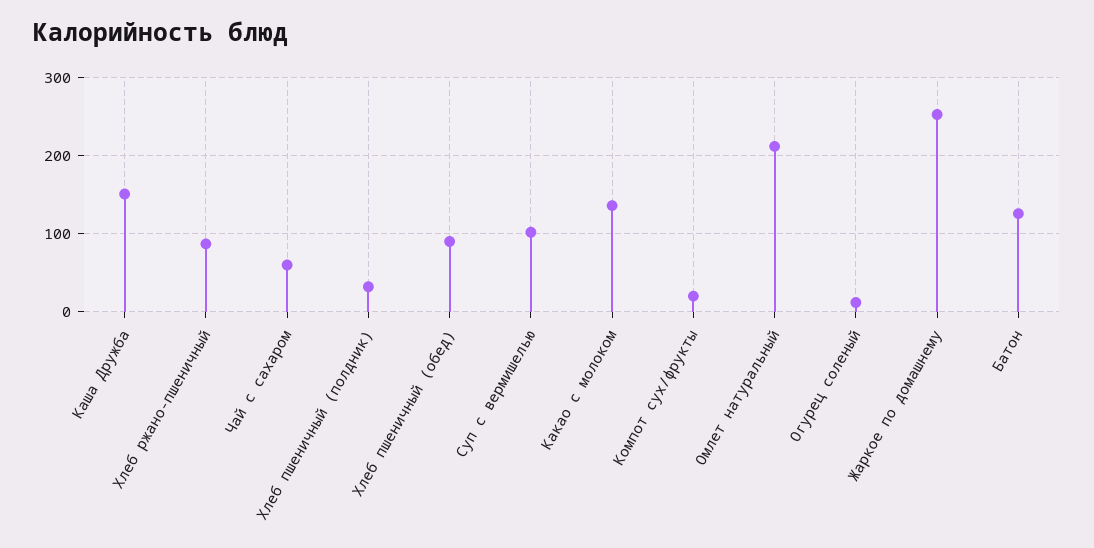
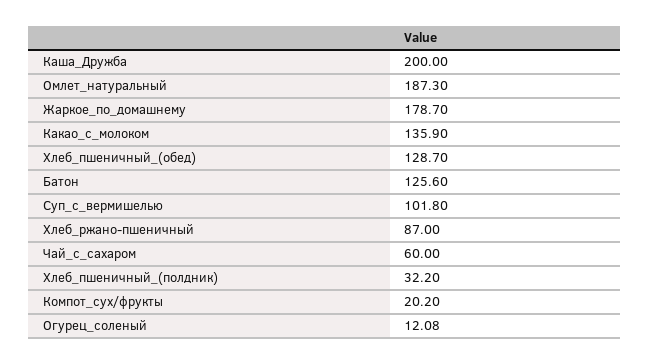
  {
-   "Каша Дружба": 150,
+   "Каша Дружба": 200,
    "Хлеб ржано-пшеничный": 87,
    "Чай с сахаром": 60,
    "Хлеб пшеничный (полдник)": 32.2,
-   "Хлеб пшеничный (обед)": 90,
+   "Хлеб пшеничный (обед)": 128.7,
    "Суп с вермишелью": 101.8,
    "Какао с молоком": 135.9,
    "Компот сух/фрукты": 20.2,
-   "Омлет натуральный": 210,
+   "Омлет натуральный": 187.3,
    "Огурец соленый": 12.08,
-   "Жаркое по домашнему": 250,
+   "Жаркое по домашнему": 178.7,
    "Батон": 125.6
  }

